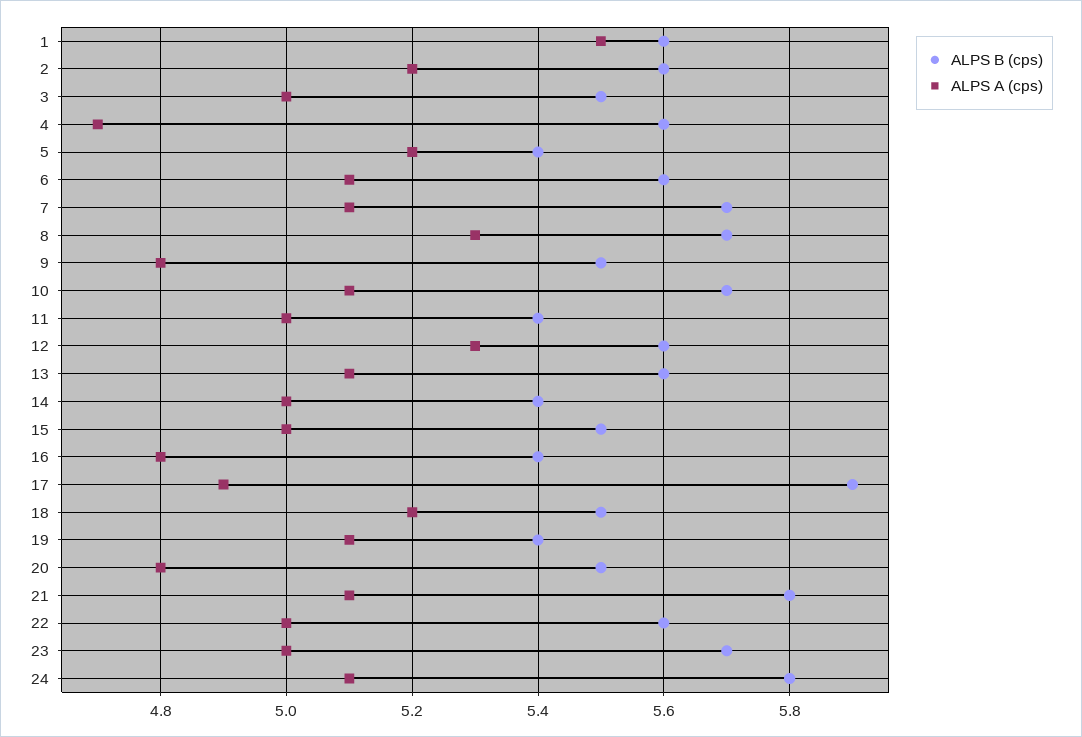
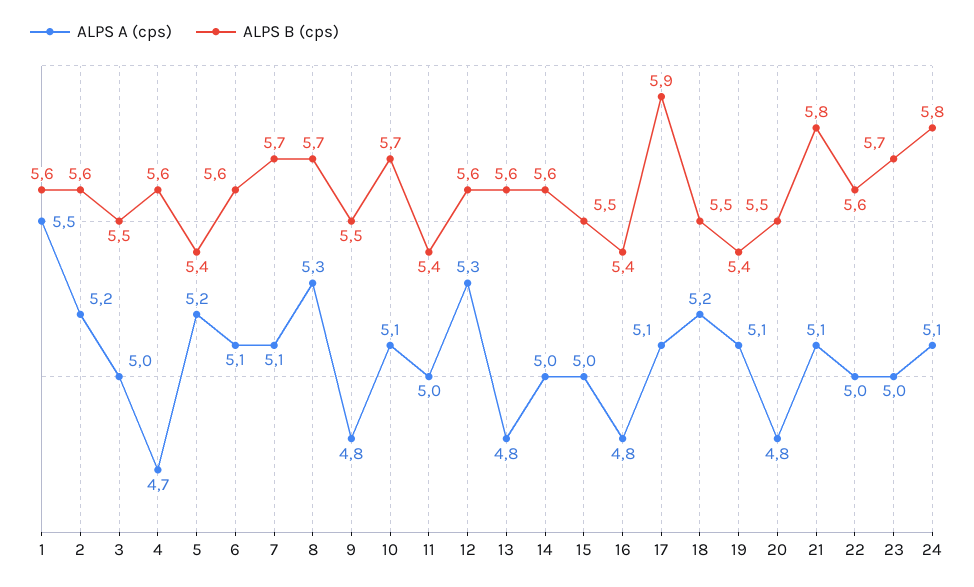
  {
    "ALPS B (cps)": {
      "1": 5.6,
      "2": 5.6,
      "3": 5.5,
      "4": 5.6,
      "5": 5.4,
      "6": 5.6,
      "7": 5.7,
      "8": 5.7,
      "9": 5.5,
      "10": 5.7,
      "11": 5.4,
      "12": 5.6,
      "13": 5.6,
-     "14": 5.4,
+     "14": 5.6,
      "15": 5.5,
      "16": 5.4,
      "17": 5.9,
      "18": 5.5,
      "19": 5.4,
      "20": 5.5,
      "21": 5.8,
      "22": 5.6,
      "23": 5.7,
      "24": 5.8
    },
    "ALPS A (cps)": {
      "1": 5.5,
      "2": 5.2,
      "3": 5,
      "4": 4.7,
      "5": 5.2,
      "6": 5.1,
      "7": 5.1,
      "8": 5.3,
      "9": 4.8,
      "10": 5.1,
      "11": 5,
      "12": 5.3,
-     "13": 5.1,
+     "13": 4.8,
      "14": 5,
      "15": 5,
      "16": 4.8,
-     "17": 4.9,
+     "17": 5.1,
      "18": 5.2,
      "19": 5.1,
      "20": 4.8,
      "21": 5.1,
      "22": 5,
      "23": 5,
      "24": 5.1
    }
  }

